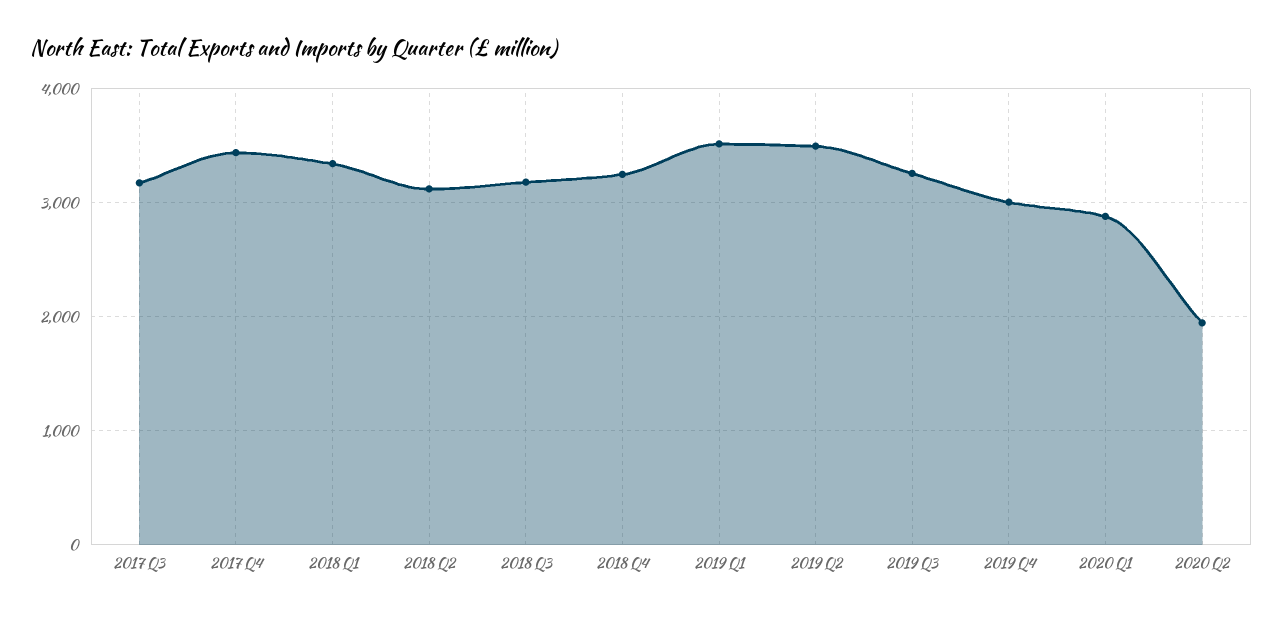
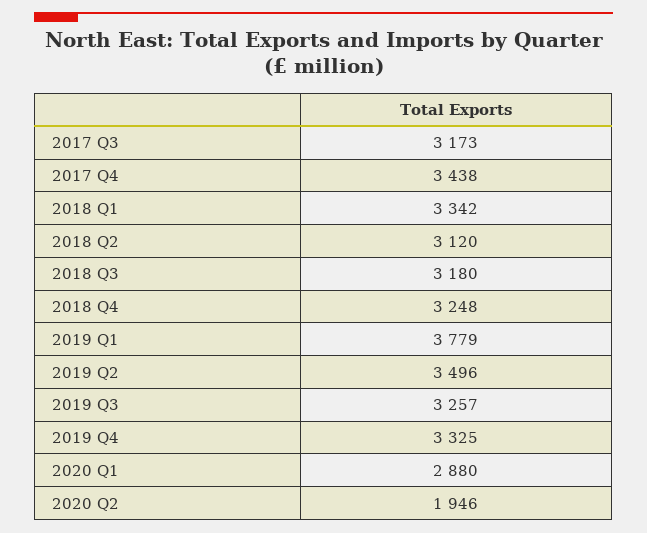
  {
    "2017 Q3": 3173,
    "2017 Q4": 3438,
    "2018 Q1": 3342,
    "2018 Q2": 3120,
    "2018 Q3": 3180,
    "2018 Q4": 3248,
-   "2019 Q1": 3500,
+   "2019 Q1": 3779,
    "2019 Q2": 3496,
    "2019 Q3": 3257,
-   "2019 Q4": 3000,
+   "2019 Q4": 3325,
    "2020 Q1": 2880,
    "2020 Q2": 1946
  }

